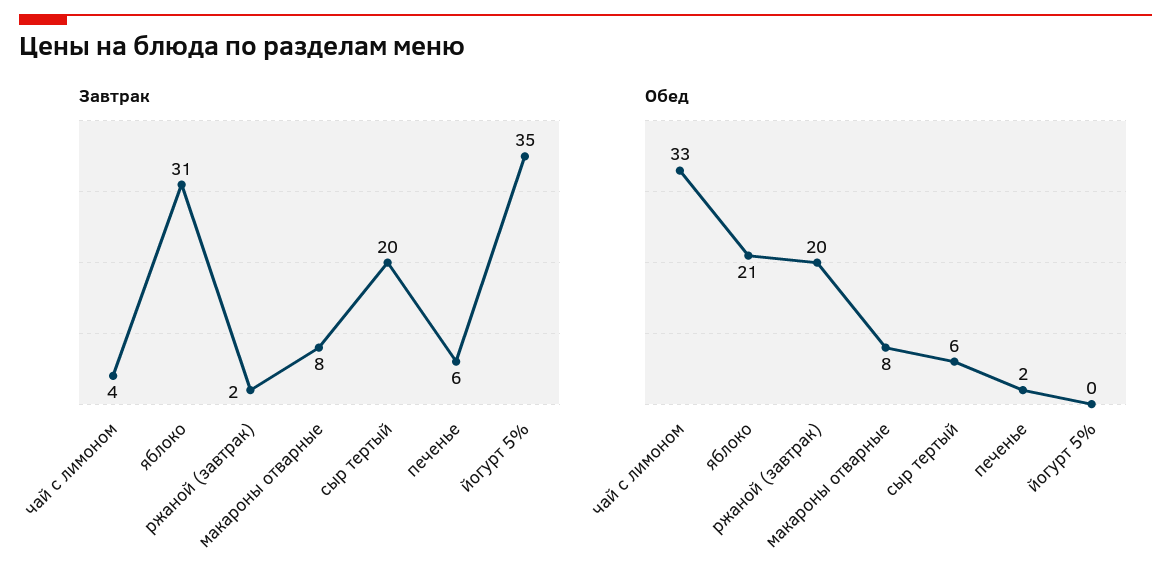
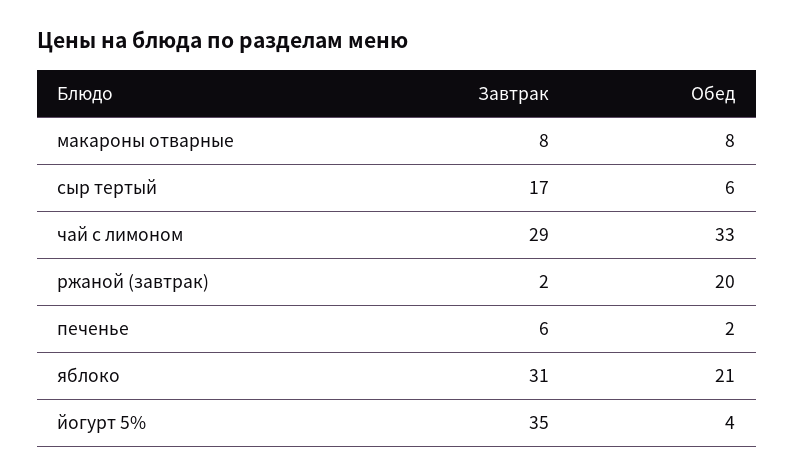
  {
    "Завтрак": {
-     "чай с лимоном": 4,
+     "чай с лимоном": 29,
      "яблоко": 31,
      "ржаной (завтрак)": 2,
      "макароны отварные": 8,
-     "сыр тертый": 20,
+     "сыр тертый": 17,
      "печенье": 6,
      "йогурт 5%": 35
    },
    "Обед": {
      "чай с лимоном": 33,
      "яблоко": 21,
      "ржаной (завтрак)": 20,
      "макароны отварные": 8,
      "сыр тертый": 6,
      "печенье": 2,
-     "йогурт 5%": 0
+     "йогурт 5%": 4
    }
  }

